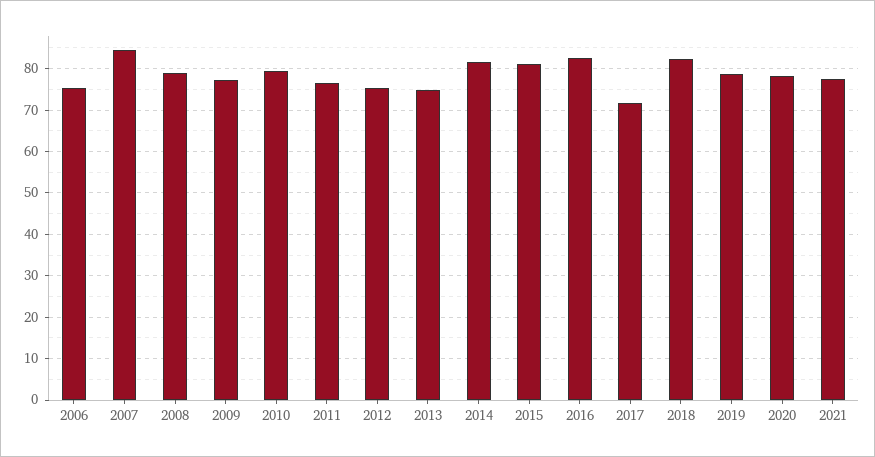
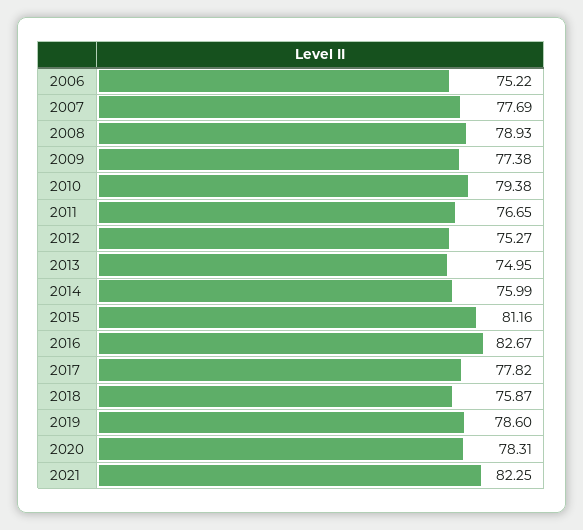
  {
    "2006": 75.22,
-   "2007": 84,
+   "2007": 77.69,
    "2008": 78.93,
    "2009": 77.38,
    "2010": 79.38,
    "2011": 76.65,
    "2012": 75.27,
    "2013": 74.95,
-   "2014": 82,
+   "2014": 75.99,
    "2015": 81.16,
    "2016": 82.67,
-   "2017": 72,
+   "2017": 77.82,
-   "2018": 82,
+   "2018": 75.87,
    "2019": 78.6,
    "2020": 78.31,
-   "2021": 78
+   "2021": 82.25
  }

